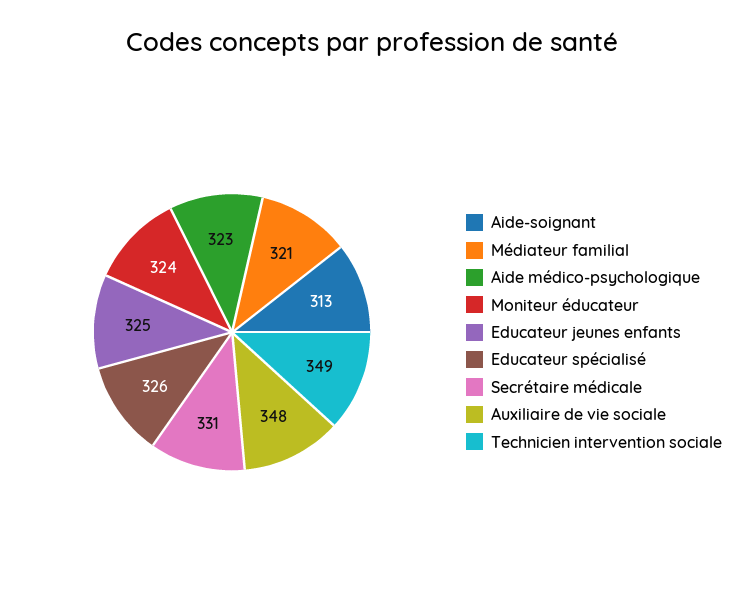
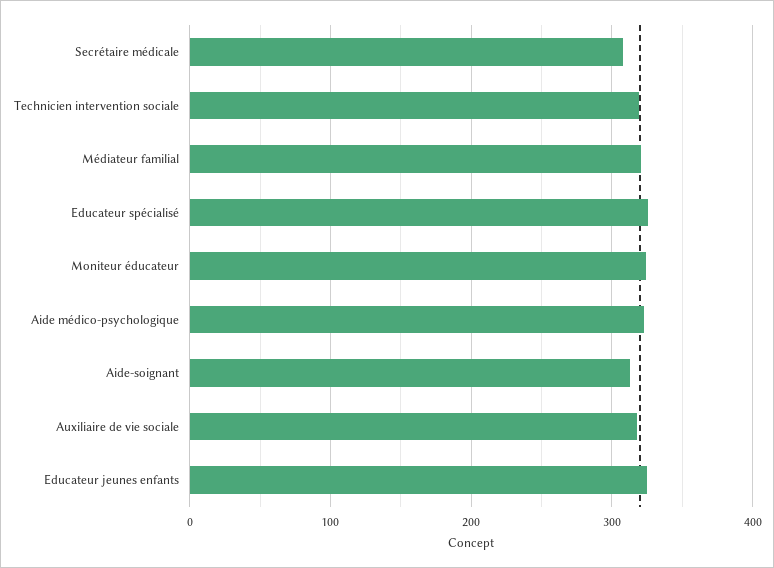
  {
    "Aide-soignant": 313,
    "Médiateur familial": 321,
    "Aide médico-psychologique": 323,
    "Moniteur éducateur": 324,
    "Educateur jeunes enfants": 325,
    "Educateur spécialisé": 326,
-   "Secrétaire médicale": 331,
+   "Secrétaire médicale": 310,
-   "Auxiliaire de vie sociale": 348,
+   "Auxiliaire de vie sociale": 320,
-   "Technicien intervention sociale": 349
+   "Technicien intervention sociale": 320
  }

